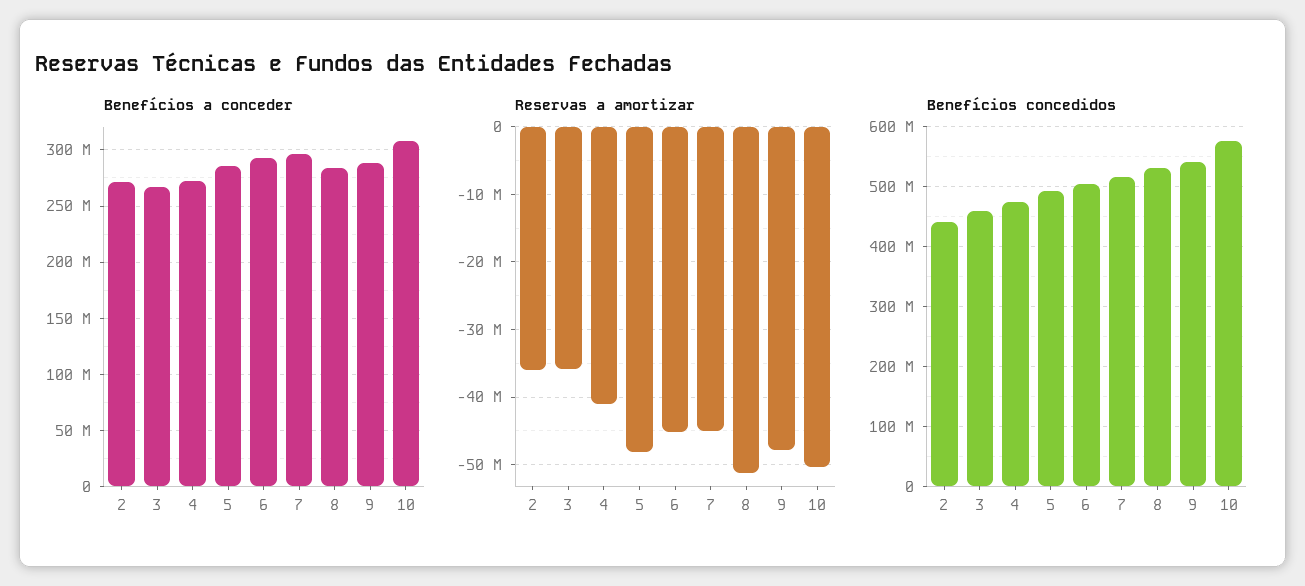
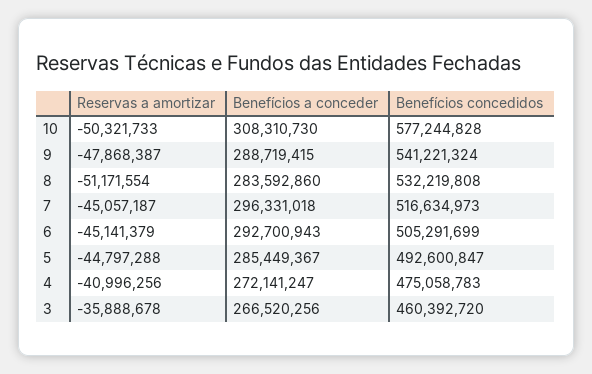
  {
    "Benefícios a conceder": {
-     "2": 270000000,
      "3": 266520256,
      "4": 272141247,
      "5": 285449367,
      "6": 292700943,
      "7": 296331018,
      "8": 283592860,
      "9": 288719415,
      "10": 308310730
    },
    "Reservas a amortizar": {
-     "2": -36000000,
      "3": -35888678,
      "4": -40996256,
-     "5": -48000000,
+     "5": -44797288,
      "6": -45141379,
      "7": -45057187,
      "8": -51171554,
      "9": -47868387,
      "10": -50321733
    },
    "Benefícios concedidos": {
-     "2": 440000000,
      "3": 460392720,
      "4": 475058783,
      "5": 492600847,
      "6": 505291699,
      "7": 516634973,
      "8": 532219808,
      "9": 541221324,
      "10": 577244828
    }
  }

